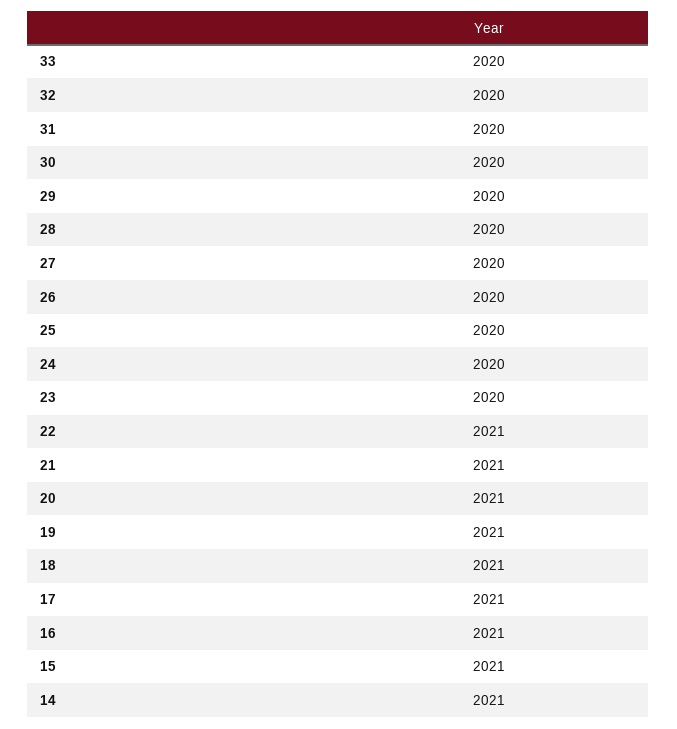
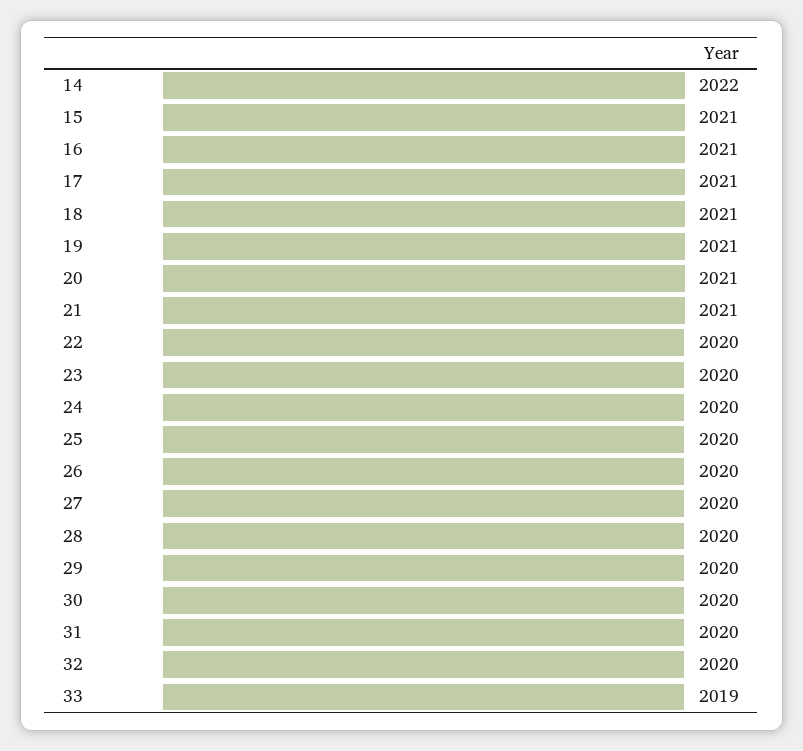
  {
-   "33": 2020,
+   "33": 2019,
    "32": 2020,
    "31": 2020,
    "30": 2020,
    "29": 2020,
    "28": 2020,
    "27": 2020,
    "26": 2020,
    "25": 2020,
    "24": 2020,
    "23": 2020,
-   "22": 2021,
+   "22": 2020,
    "21": 2021,
    "20": 2021,
    "19": 2021,
    "18": 2021,
    "17": 2021,
    "16": 2021,
    "15": 2021,
-   "14": 2021
+   "14": 2022
  }

